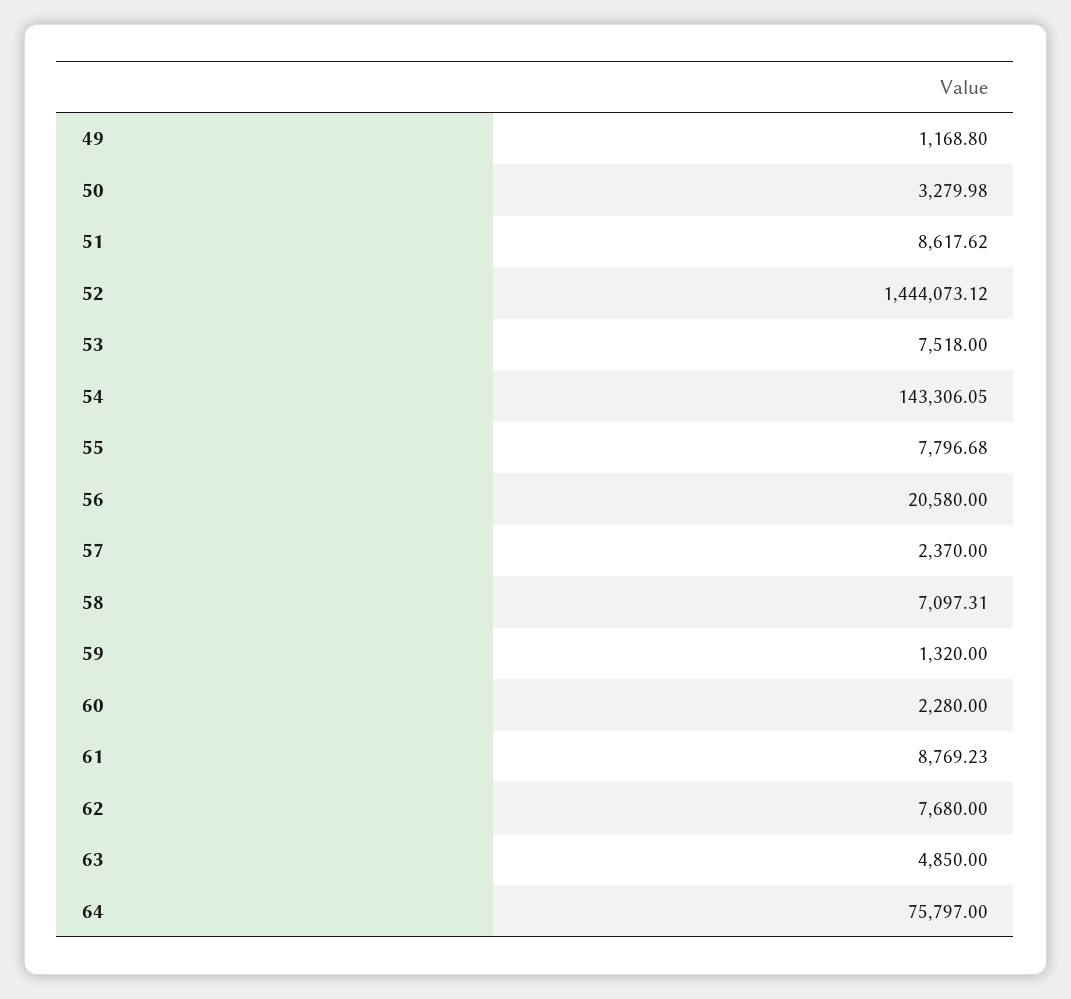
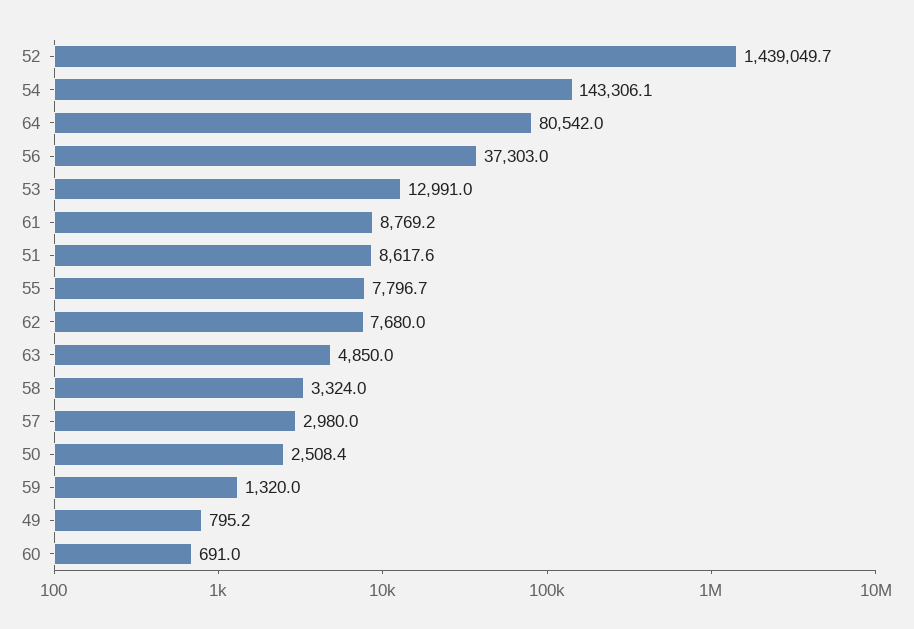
  {
-   "49": 1168.8,
+   "49": 795.2,
-   "50": 3279.98,
+   "50": 2508.4,
    "51": 8617.62,
-   "52": 1444073.12,
+   "52": 1439049.7,
-   "53": 7518,
+   "53": 12991,
    "54": 143306.05,
    "55": 7796.68,
-   "56": 20580,
+   "56": 37303,
-   "57": 2370,
+   "57": 2980,
-   "58": 7097.31,
+   "58": 3324,
    "59": 1320,
-   "60": 2280,
+   "60": 691,
    "61": 8769.23,
    "62": 7680,
    "63": 4850,
-   "64": 75797
+   "64": 80542
  }

